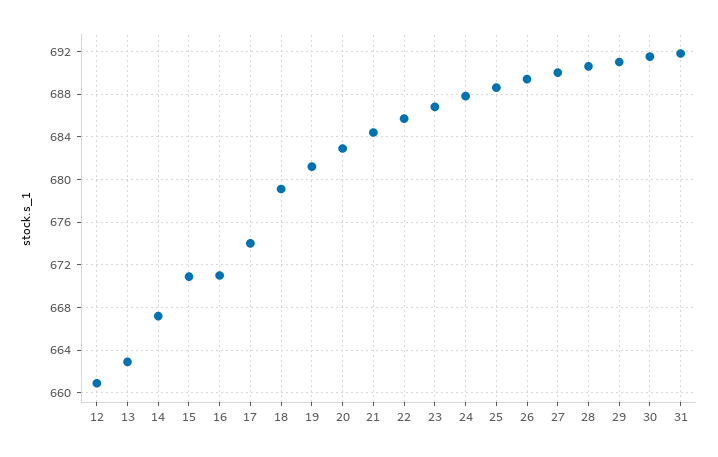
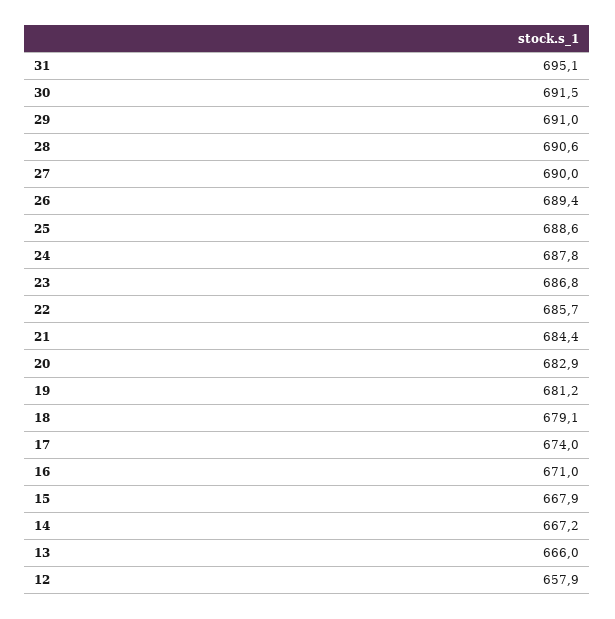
  {
-   "12": 661,
+   "12": 657.9,
-   "13": 663,
+   "13": 666,
    "14": 667.2,
-   "15": 671,
+   "15": 667.9,
    "16": 671,
    "17": 674,
    "18": 679.1,
    "19": 681.2,
    "20": 682.9,
    "21": 684.4,
    "22": 685.7,
    "23": 686.8,
    "24": 687.8,
    "25": 688.6,
    "26": 689.4,
    "27": 690,
    "28": 690.6,
    "29": 691,
    "30": 691.5,
-   "31": 692
+   "31": 695.1
  }

